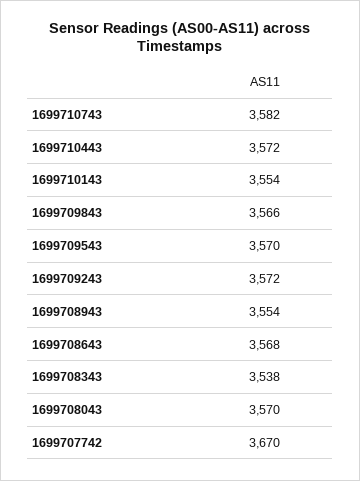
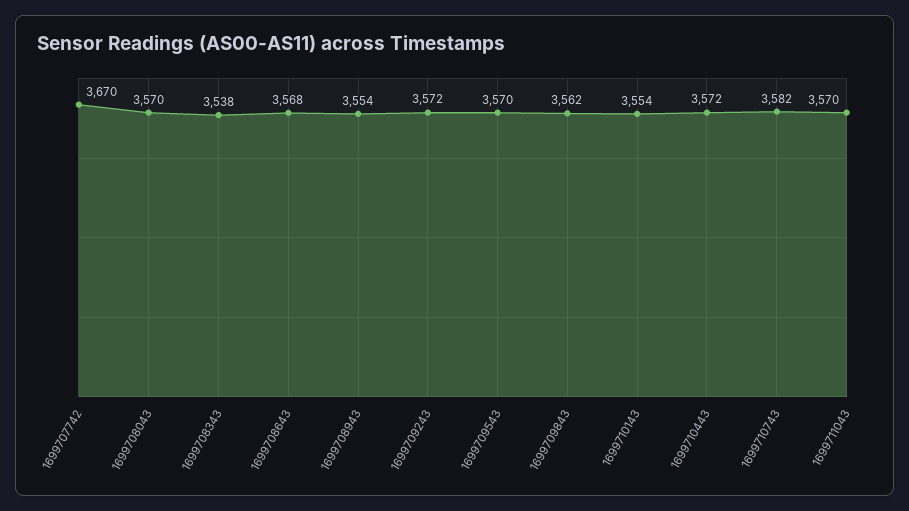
  {
    "1699710743": 3582,
    "1699710443": 3572,
    "1699710143": 3554,
-   "1699709843": 3566,
+   "1699709843": 3562,
    "1699709543": 3570,
    "1699709243": 3572,
    "1699708943": 3554,
    "1699708643": 3568,
    "1699708343": 3538,
    "1699708043": 3570,
-   "1699707742": 3670
+   "1699707742": 3670,
+   "1699711043": 3570
  }

